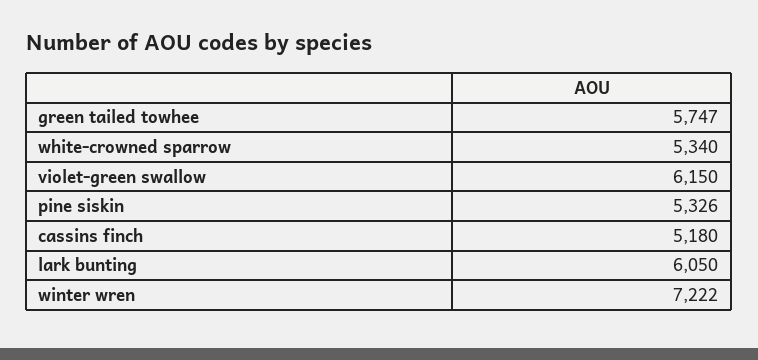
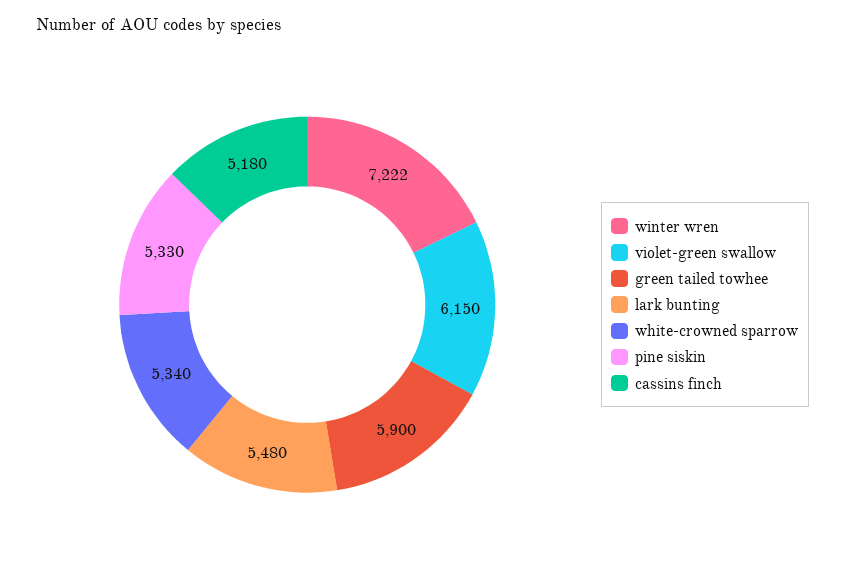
  {
-   "green tailed towhee": 5747,
+   "green tailed towhee": 5900,
    "white-crowned sparrow": 5340,
    "violet-green swallow": 6150,
-   "pine siskin": 5326,
+   "pine siskin": 5330,
    "cassins finch": 5180,
-   "lark bunting": 6050,
+   "lark bunting": 5480,
    "winter wren": 7222
  }

